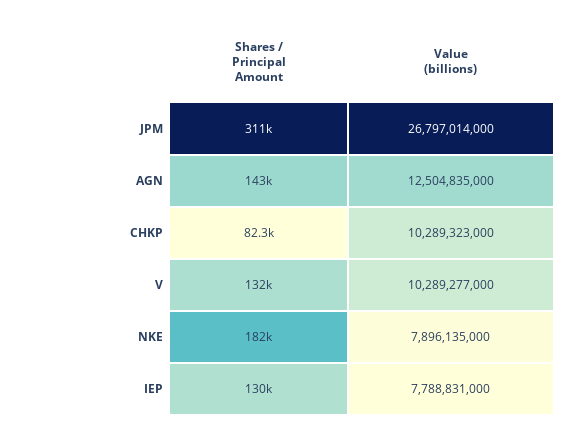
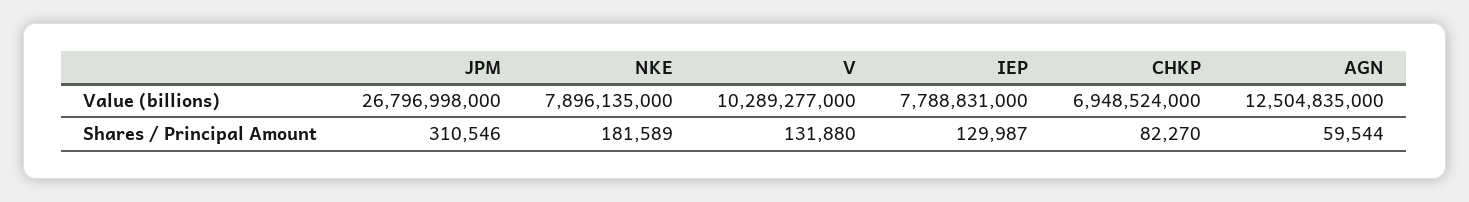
  {
    "Shares / Principal Amount": {
      "JPM": 310546,
-     "AGN": 143000,
+     "AGN": 59544,
      "CHKP": 82270,
      "V": 131880,
      "NKE": 181589,
      "IEP": 129987
    },
    "Value (billions)": {
-     "JPM": 26797014000,
+     "JPM": 26796998000,
      "AGN": 12504835000,
-     "CHKP": 10289323000,
+     "CHKP": 6948524000,
      "V": 10289277000,
      "NKE": 7896135000,
      "IEP": 7788831000
    }
  }

